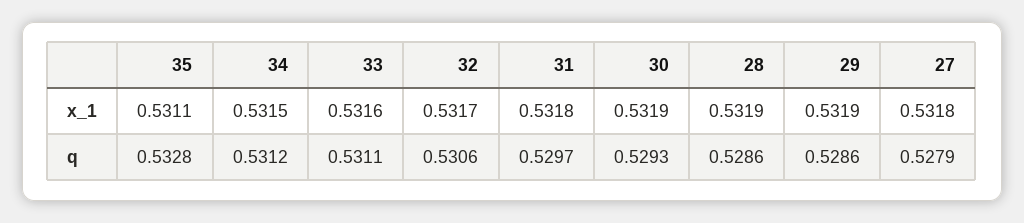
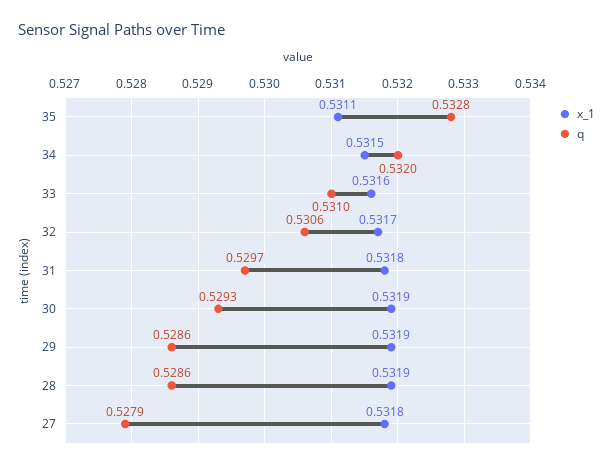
  {
    "x_1": {
      "35": 0.5311,
      "34": 0.5315,
      "33": 0.5316,
      "32": 0.5317,
      "31": 0.5318,
      "30": 0.5319,
      "28": 0.5319,
      "29": 0.5319,
      "27": 0.5318
    },
    "q": {
      "35": 0.5328,
-     "34": 0.5312,
+     "34": 0.532,
-     "33": 0.5311,
+     "33": 0.531,
      "32": 0.5306,
      "31": 0.5297,
      "30": 0.5293,
      "28": 0.5286,
      "29": 0.5286,
      "27": 0.5279
    }
  }

